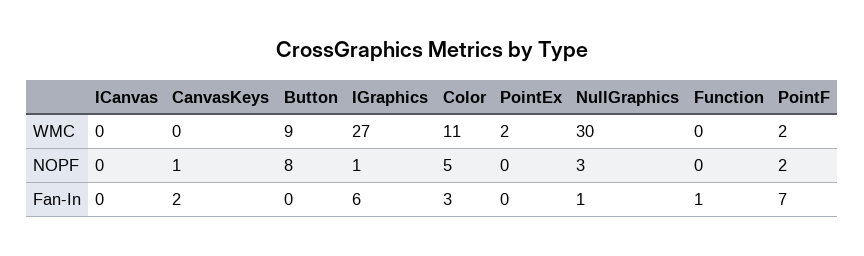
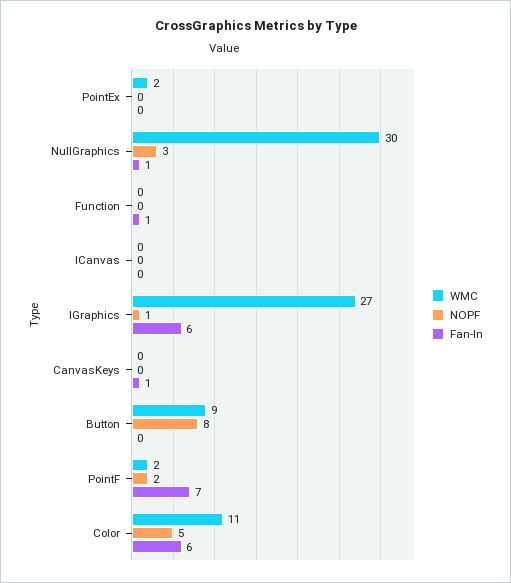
  {
    "WMC": {
      "ICanvas": 0,
      "CanvasKeys": 0,
      "Button": 9,
      "IGraphics": 27,
      "Color": 11,
      "PointEx": 2,
      "NullGraphics": 30,
      "Function": 0,
      "PointF": 2
    },
    "NOPF": {
      "ICanvas": 0,
-     "CanvasKeys": 1,
+     "CanvasKeys": 0,
      "Button": 8,
      "IGraphics": 1,
      "Color": 5,
      "PointEx": 0,
      "NullGraphics": 3,
      "Function": 0,
      "PointF": 2
    },
    "Fan-In": {
      "ICanvas": 0,
-     "CanvasKeys": 2,
+     "CanvasKeys": 1,
      "Button": 0,
      "IGraphics": 6,
-     "Color": 3,
+     "Color": 6,
      "PointEx": 0,
      "NullGraphics": 1,
      "Function": 1,
      "PointF": 7
    }
  }

